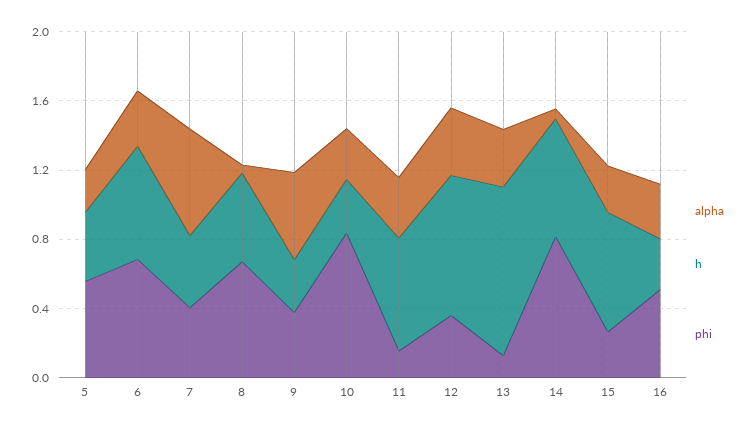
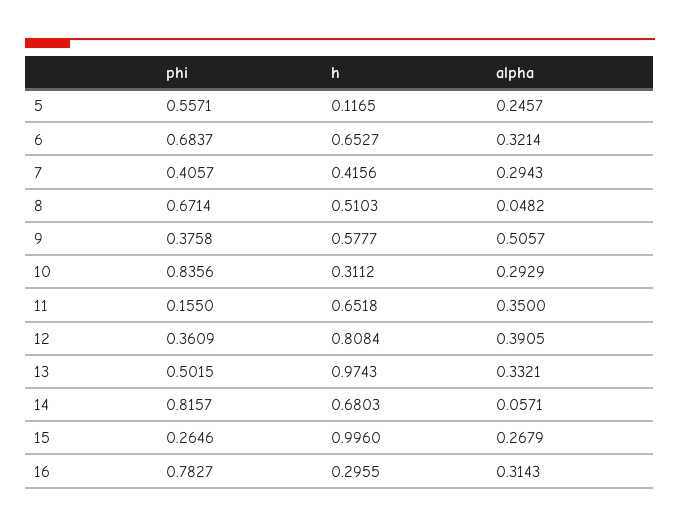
  {
    "alpha": {
      "5": 0.2457,
      "6": 0.3214,
-     "7": 0.6,
+     "7": 0.2943,
      "8": 0.0482,
      "9": 0.5057,
      "10": 0.2929,
      "11": 0.35,
      "12": 0.3905,
      "13": 0.3321,
      "14": 0.0571,
      "15": 0.2679,
      "16": 0.3143
    },
    "h": {
-     "5": 0.4,
+     "5": 0.1165,
      "6": 0.6527,
      "7": 0.4156,
      "8": 0.5103,
-     "9": 0.3,
+     "9": 0.5777,
      "10": 0.3112,
      "11": 0.6518,
      "12": 0.8084,
      "13": 0.9743,
      "14": 0.6803,
-     "15": 0.7,
+     "15": 0.996,
      "16": 0.2955
    },
    "phi": {
      "5": 0.5571,
      "6": 0.6837,
      "7": 0.4057,
      "8": 0.6714,
      "9": 0.3758,
      "10": 0.8356,
      "11": 0.155,
      "12": 0.3609,
-     "13": 0.1,
+     "13": 0.5015,
      "14": 0.8157,
      "15": 0.2646,
-     "16": 0.5
+     "16": 0.7827
    }
  }

